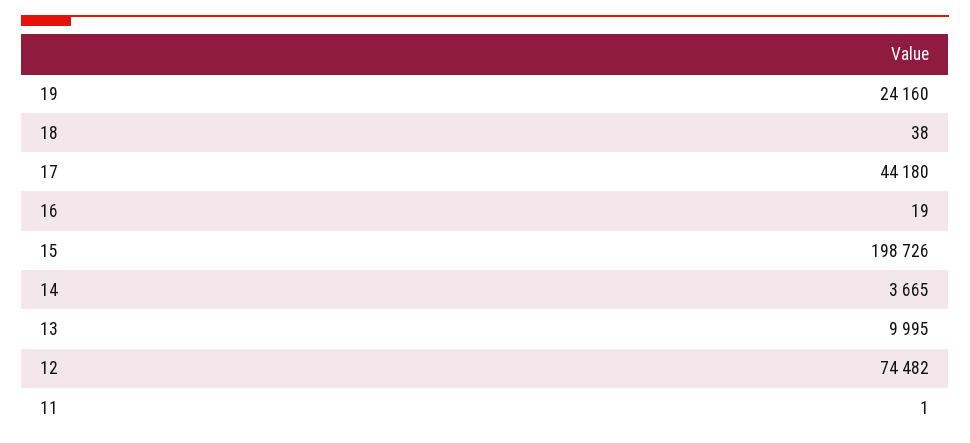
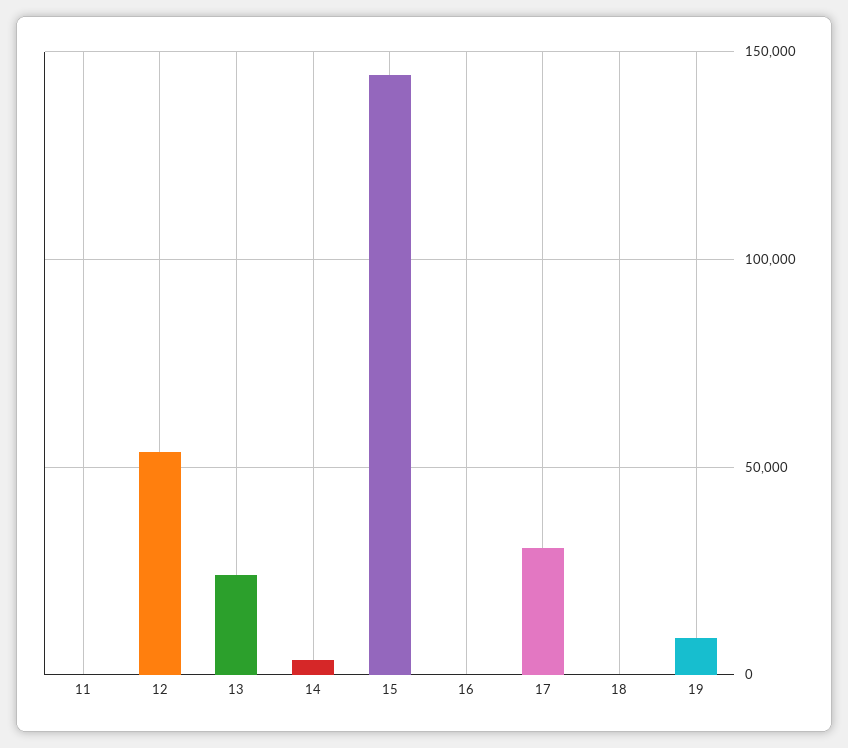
  {
-   "19": 24160,
+   "19": 10000,
    "18": 38,
-   "17": 44180,
+   "17": 30000,
    "16": 19,
-   "15": 198726,
+   "15": 145000,
    "14": 3665,
-   "13": 9995,
+   "13": 25000,
-   "12": 74482,
+   "12": 55000,
    "11": 1
  }

